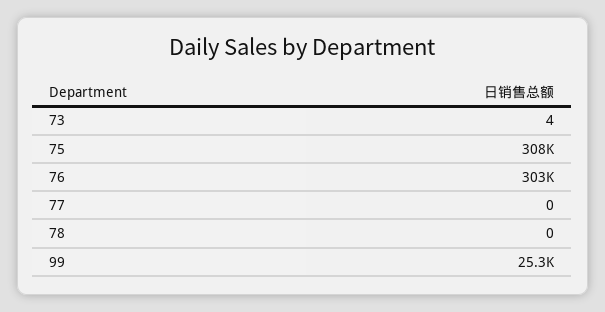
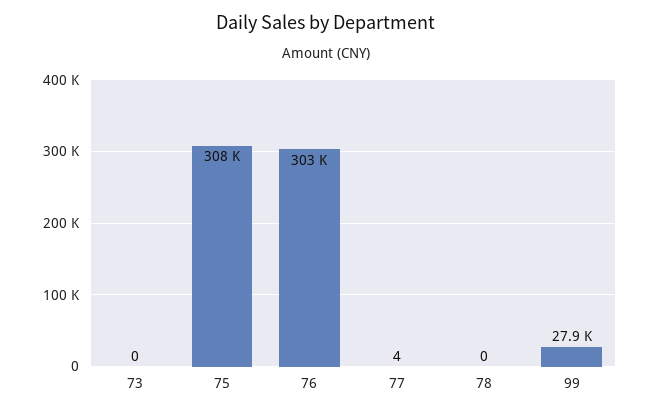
  {
-   "73": 4,
+   "73": 0,
    "75": 308000,
    "76": 303000,
-   "77": 0,
+   "77": 4,
    "78": 0,
-   "99": 25300
+   "99": 27900
  }

